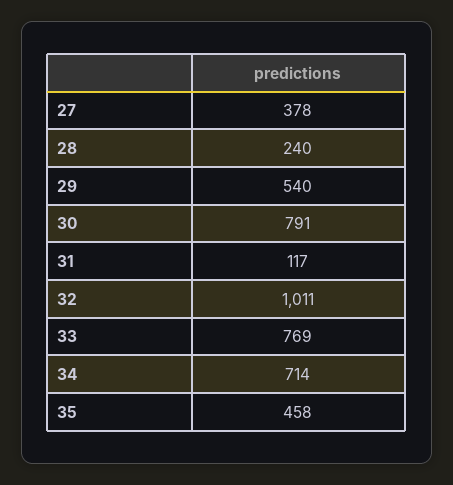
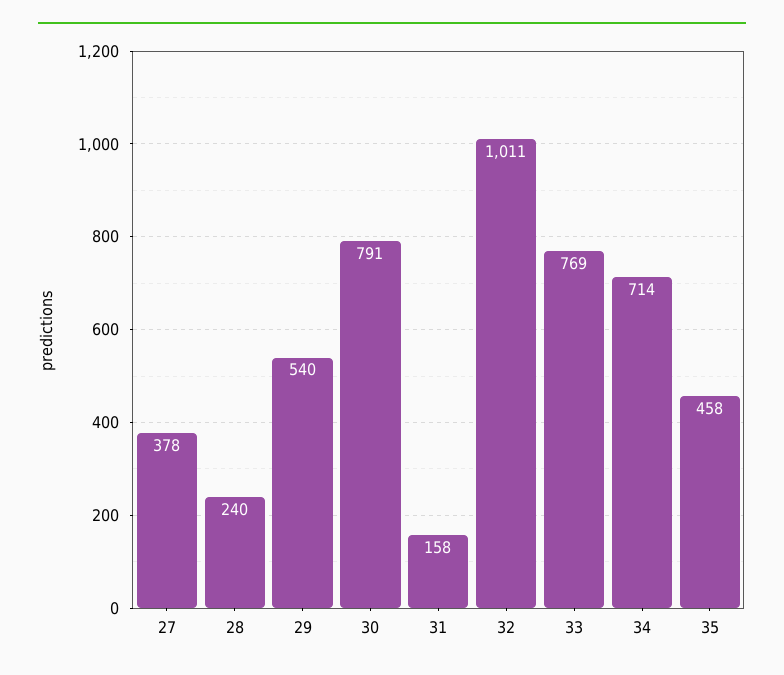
  {
    "27": 378,
    "28": 240,
    "29": 540,
    "30": 791,
-   "31": 117,
+   "31": 158,
    "32": 1011,
    "33": 769,
    "34": 714,
    "35": 458
  }

